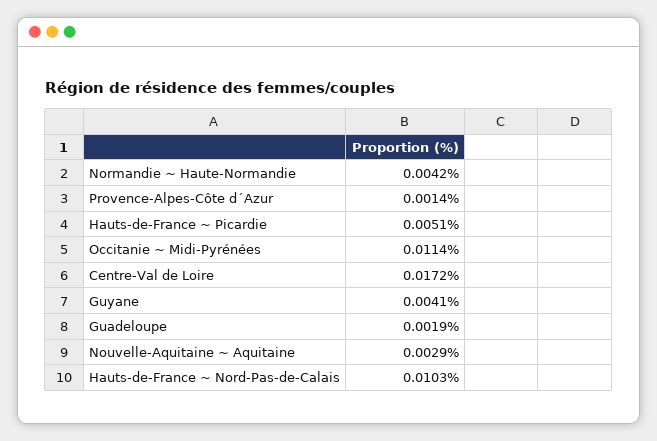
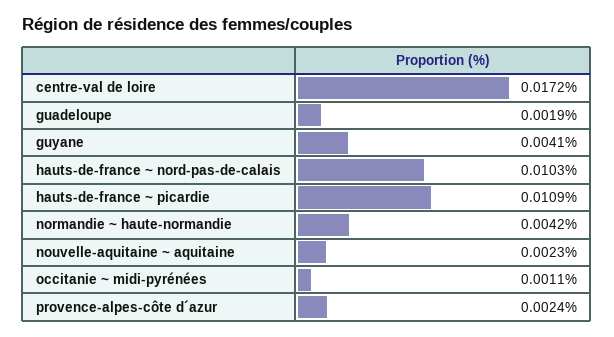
  {
    "Normandie ~ Haute-Normandie": 0.0042,
-   "Provence-Alpes-Côte d´Azur": 0.0014,
+   "Provence-Alpes-Côte d´Azur": 0.0024,
-   "Hauts-de-France ~ Picardie": 0.0051,
+   "Hauts-de-France ~ Picardie": 0.0109,
-   "Occitanie ~ Midi-Pyrénées": 0.0114,
+   "Occitanie ~ Midi-Pyrénées": 0.0011,
    "Centre-Val de Loire": 0.0172,
    "Guyane": 0.0041,
    "Guadeloupe": 0.0019,
-   "Nouvelle-Aquitaine ~ Aquitaine": 0.0029,
+   "Nouvelle-Aquitaine ~ Aquitaine": 0.0023,
    "Hauts-de-France ~ Nord-Pas-de-Calais": 0.0103
  }

